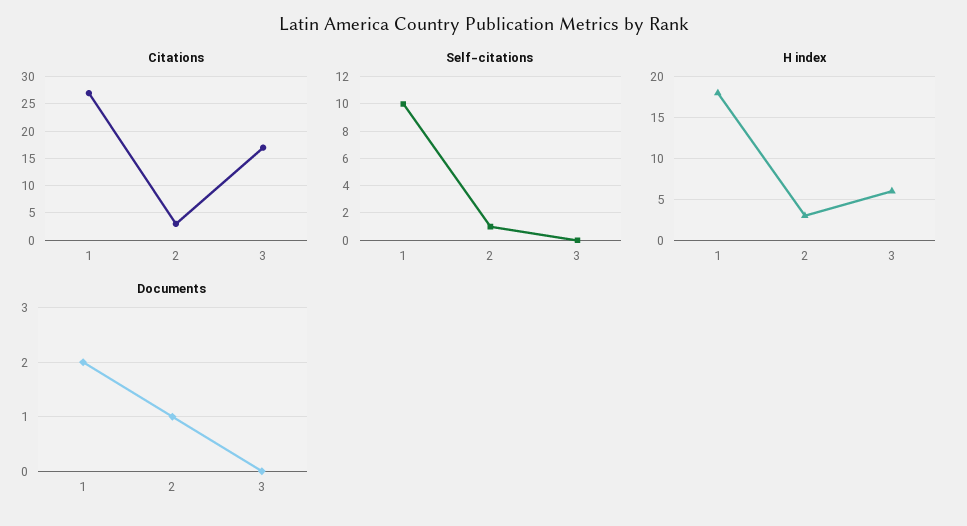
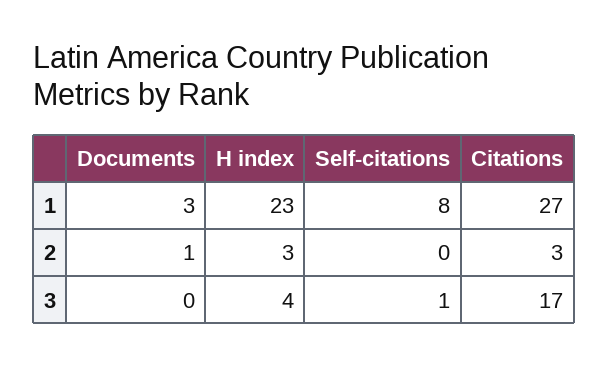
  {
    "Citations": {
      "1": 27,
      "2": 3,
      "3": 17
    },
    "Self-citations": {
-     "1": 10,
+     "1": 8,
-     "2": 1,
+     "2": 0,
-     "3": 0
+     "3": 1
    },
    "H index": {
-     "1": 18,
+     "1": 23,
      "2": 3,
-     "3": 6
+     "3": 4
    },
    "Documents": {
-     "1": 2,
+     "1": 3,
      "2": 1,
      "3": 0
    }
  }

